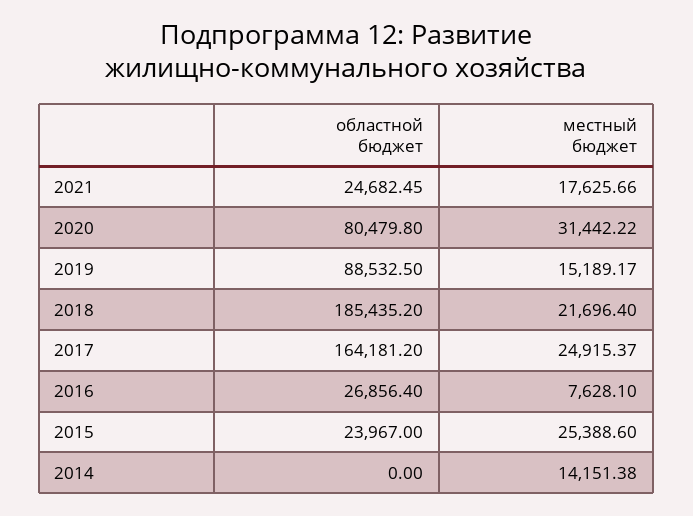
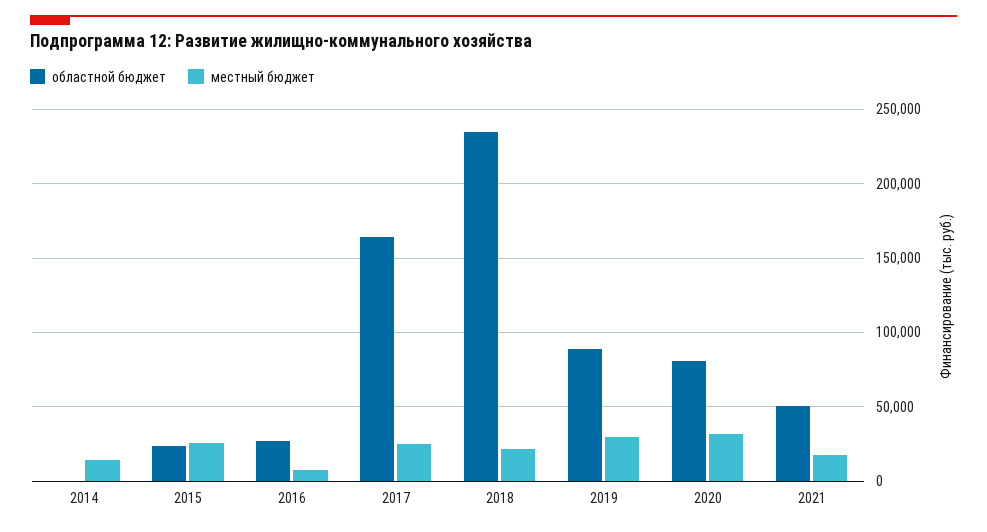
  {
    "областной бюджет": {
-     "2021": 24682.45,
+     "2021": 50000,
      "2020": 80479.8,
      "2019": 88532.5,
-     "2018": 185435.2,
+     "2018": 235000,
      "2017": 164181.2,
      "2016": 26856.4,
      "2015": 23967,
      "2014": 0
    },
    "местный бюджет": {
      "2021": 17625.66,
      "2020": 31442.22,
-     "2019": 15189.17,
+     "2019": 30000,
      "2018": 21696.4,
      "2017": 24915.37,
      "2016": 7628.1,
      "2015": 25388.6,
      "2014": 14151.38
    }
  }

